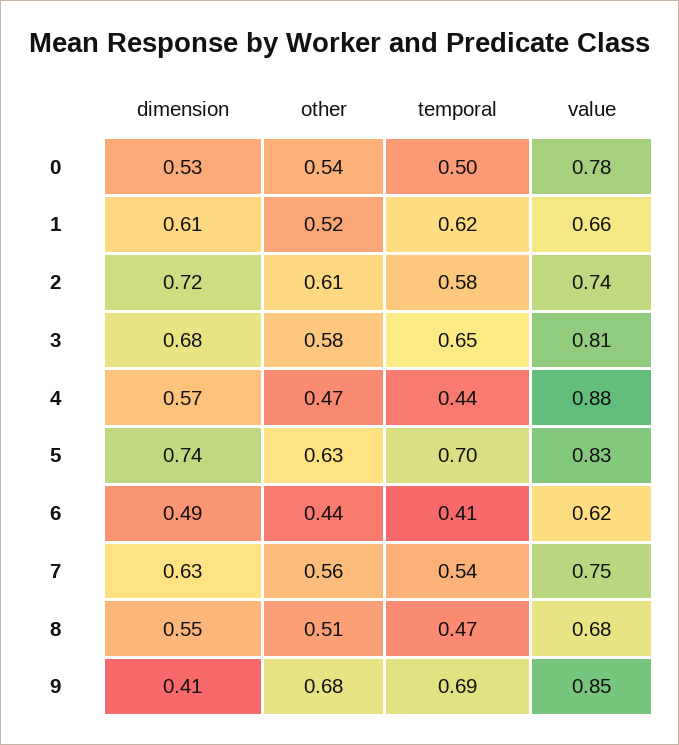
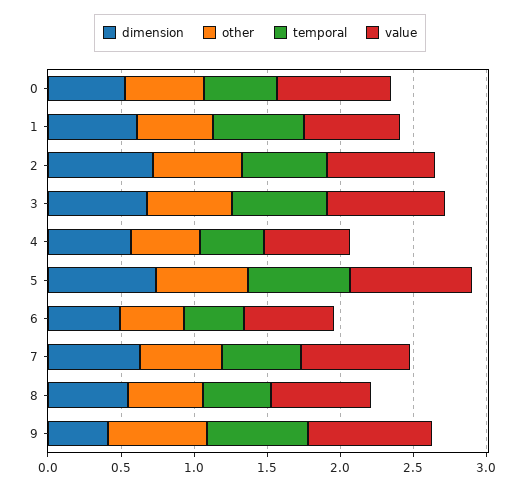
  {
    "dimension": {
      "0": 0.53,
      "1": 0.61,
      "2": 0.72,
      "3": 0.68,
      "4": 0.57,
      "5": 0.74,
      "6": 0.49,
      "7": 0.63,
      "8": 0.55,
      "9": 0.41
    },
    "other": {
      "0": 0.54,
      "1": 0.52,
      "2": 0.61,
      "3": 0.58,
      "4": 0.47,
      "5": 0.63,
      "6": 0.44,
      "7": 0.56,
      "8": 0.51,
      "9": 0.68
    },
    "temporal": {
      "0": 0.5,
      "1": 0.62,
      "2": 0.58,
      "3": 0.65,
      "4": 0.44,
      "5": 0.7,
      "6": 0.41,
      "7": 0.54,
      "8": 0.47,
      "9": 0.69
    },
    "value": {
      "0": 0.78,
      "1": 0.66,
      "2": 0.74,
      "3": 0.81,
-     "4": 0.88,
+     "4": 0.6,
      "5": 0.83,
      "6": 0.62,
      "7": 0.75,
      "8": 0.68,
      "9": 0.85
    }
  }

